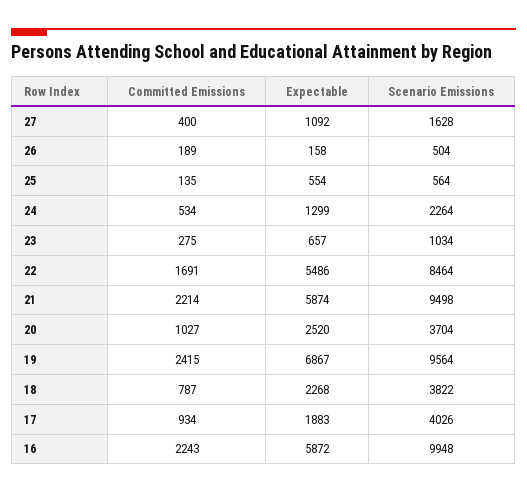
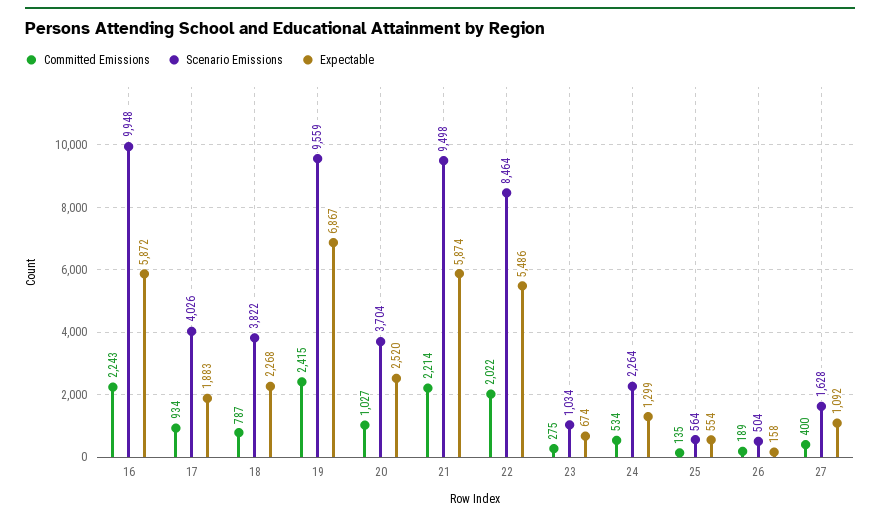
  {
    "Committed Emissions": {
      "27": 400,
      "26": 189,
      "25": 135,
      "24": 534,
      "23": 275,
-     "22": 1691,
+     "22": 2022,
      "21": 2214,
      "20": 1027,
      "19": 2415,
      "18": 787,
      "17": 934,
      "16": 2243
    },
    "Expectable": {
      "27": 1092,
      "26": 158,
      "25": 554,
      "24": 1299,
-     "23": 657,
+     "23": 674,
      "22": 5486,
      "21": 5874,
      "20": 2520,
      "19": 6867,
      "18": 2268,
      "17": 1883,
      "16": 5872
    },
    "Scenario Emissions": {
      "27": 1628,
      "26": 504,
      "25": 564,
      "24": 2264,
      "23": 1034,
      "22": 8464,
      "21": 9498,
      "20": 3704,
-     "19": 9564,
+     "19": 9559,
      "18": 3822,
      "17": 4026,
      "16": 9948
    }
  }

